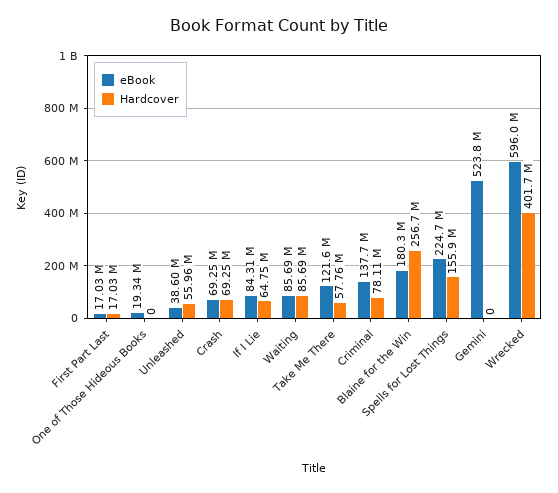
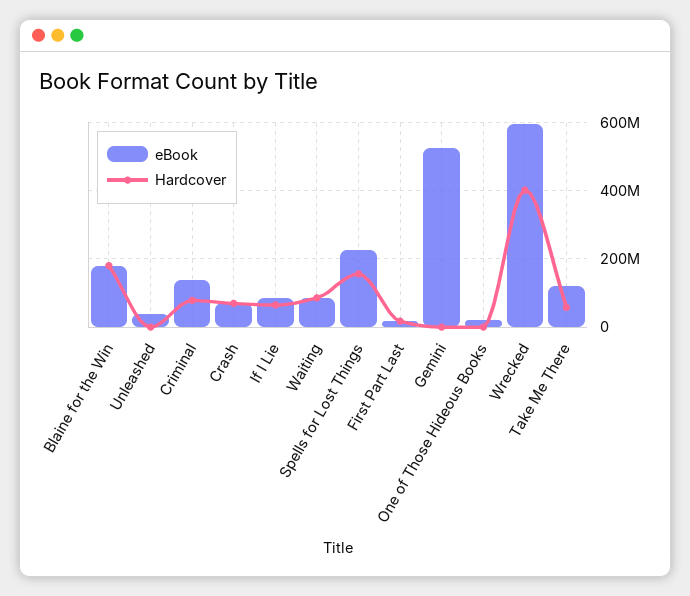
  {
    "eBook": {
      "First Part Last": 17030000,
      "One of Those Hideous Books": 19340000,
      "Unleashed": 38600000,
      "Crash": 69250000,
      "If I Lie": 84310000,
      "Waiting": 85690000,
      "Take Me There": 121600000,
      "Criminal": 137700000,
      "Blaine for the Win": 180300000,
      "Spells for Lost Things": 224700000,
      "Gemini": 523800000,
      "Wrecked": 596000000
    },
    "Hardcover": {
      "First Part Last": 17030000,
      "One of Those Hideous Books": 0,
-     "Unleashed": 55960000,
+     "Unleashed": 0,
      "Crash": 69250000,
      "If I Lie": 64750000,
      "Waiting": 85690000,
      "Take Me There": 57760000,
      "Criminal": 78110000,
-     "Blaine for the Win": 256700000,
+     "Blaine for the Win": 180000000,
      "Spells for Lost Things": 155900000,
      "Gemini": 0,
      "Wrecked": 401700000
    }
  }

